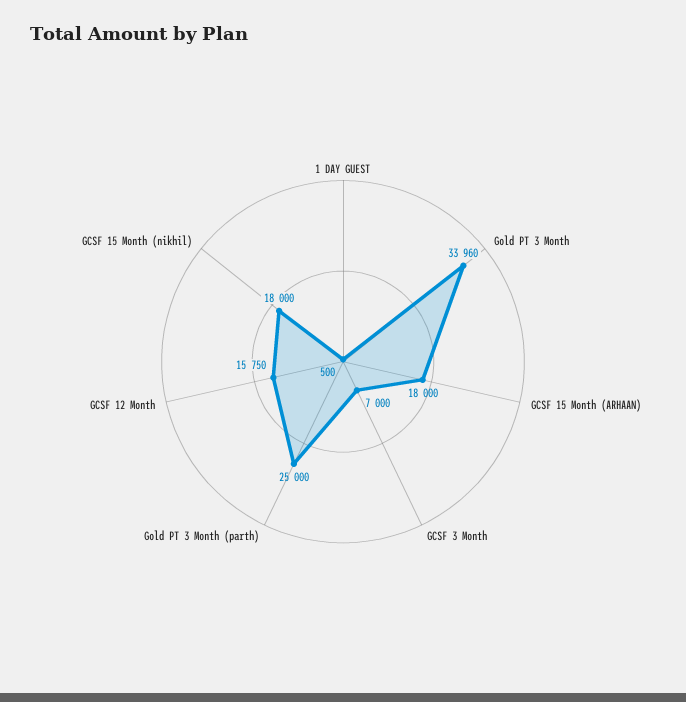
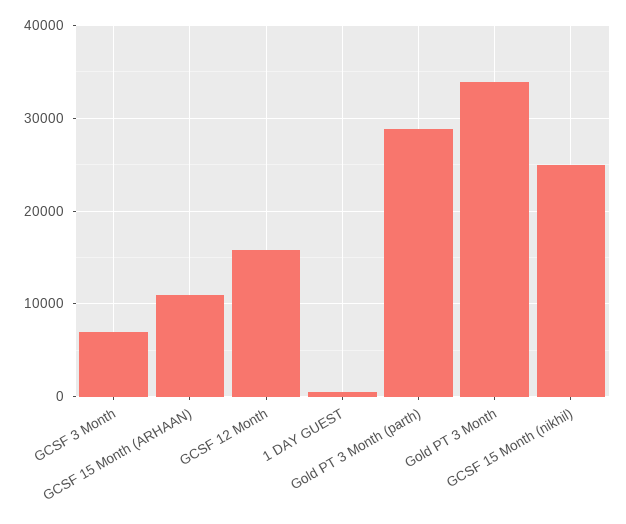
  {
    "1 DAY GUEST": 500,
    "Gold PT 3 Month": 33960,
-   "GCSF 15 Month (ARHAAN)": 18000,
+   "GCSF 15 Month (ARHAAN)": 11000,
    "GCSF 3 Month": 7000,
-   "Gold PT 3 Month (parth)": 25000,
+   "Gold PT 3 Month (parth)": 29000,
    "GCSF 12 Month": 15750,
-   "GCSF 15 Month (nikhil)": 18000
+   "GCSF 15 Month (nikhil)": 25000
  }

